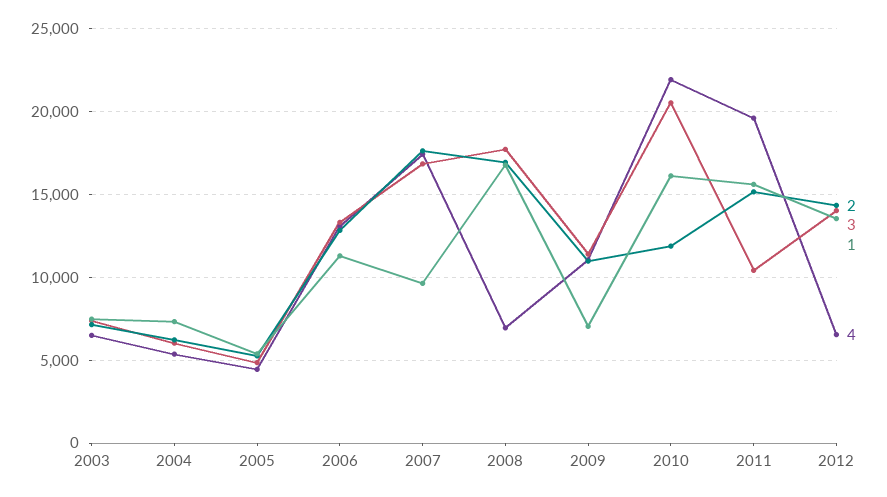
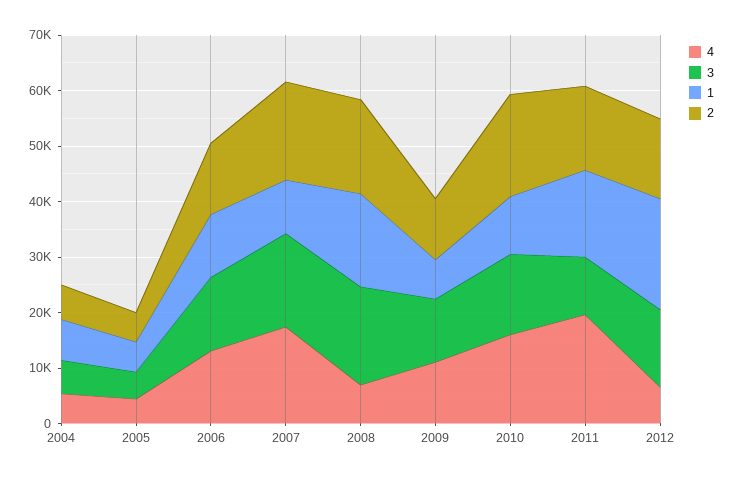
  {
    "2": {
-     "2003": 7000,
      "2004": 6000,
      "2005": 5500,
      "2006": 13000,
      "2007": 17500,
      "2008": 17000,
      "2009": 11000,
-     "2010": 12000,
+     "2010": 18000,
      "2011": 15000,
      "2012": 14500
    },
    "3": {
-     "2003": 7500,
      "2004": 6000,
      "2005": 5000,
      "2006": 13500,
      "2007": 17000,
      "2008": 17500,
      "2009": 11500,
-     "2010": 20500,
+     "2010": 14000,
      "2011": 10500,
      "2012": 14000
    },
    "1": {
-     "2003": 7500,
      "2004": 7500,
      "2005": 5500,
      "2006": 11500,
      "2007": 9500,
      "2008": 17000,
      "2009": 7000,
-     "2010": 16000,
+     "2010": 10000,
      "2011": 15500,
-     "2012": 13500
+     "2012": 20000
    },
    "4": {
-     "2003": 6500,
      "2004": 5500,
      "2005": 4500,
      "2006": 13000,
      "2007": 17500,
      "2008": 7000,
      "2009": 11000,
-     "2010": 22000,
+     "2010": 16000,
      "2011": 19500,
      "2012": 6500
    }
  }

